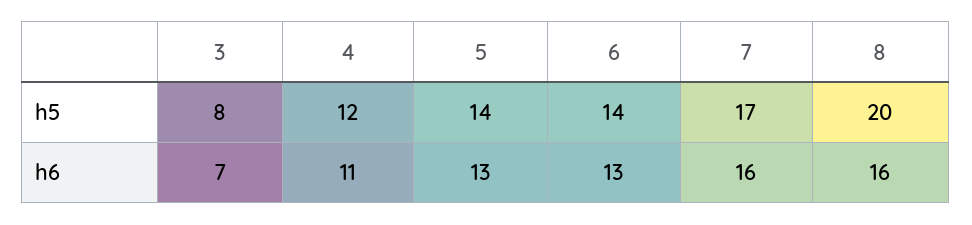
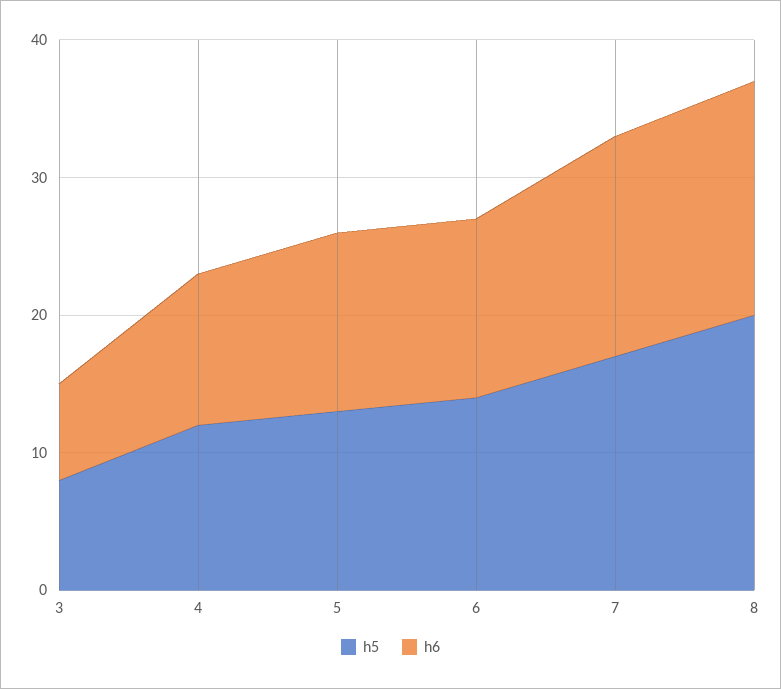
  {
    "h5": {
      "3": 8,
      "4": 12,
-     "5": 14,
+     "5": 13,
      "6": 14,
      "7": 17,
      "8": 20
    },
    "h6": {
      "3": 7,
      "4": 11,
      "5": 13,
      "6": 13,
      "7": 16,
-     "8": 16
+     "8": 17
    }
  }

